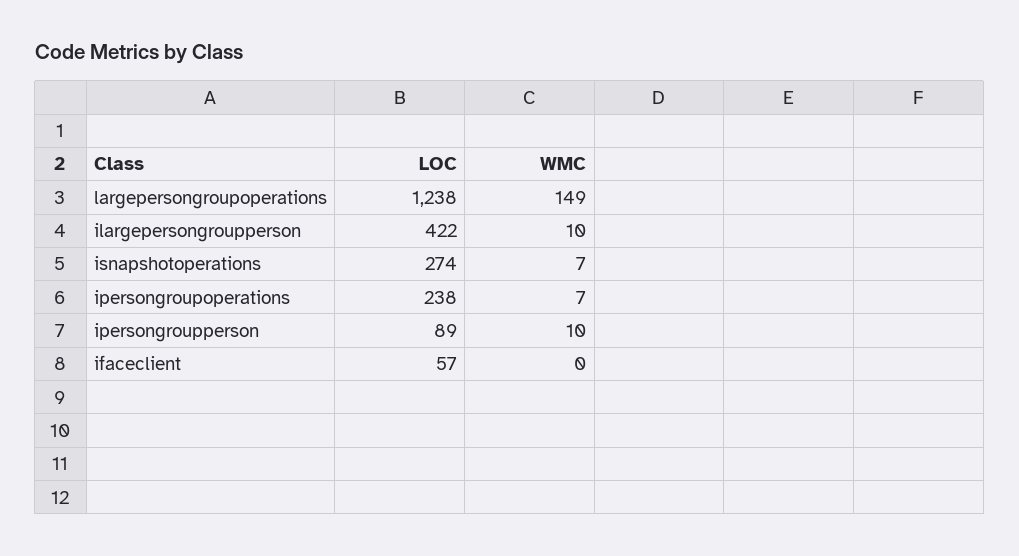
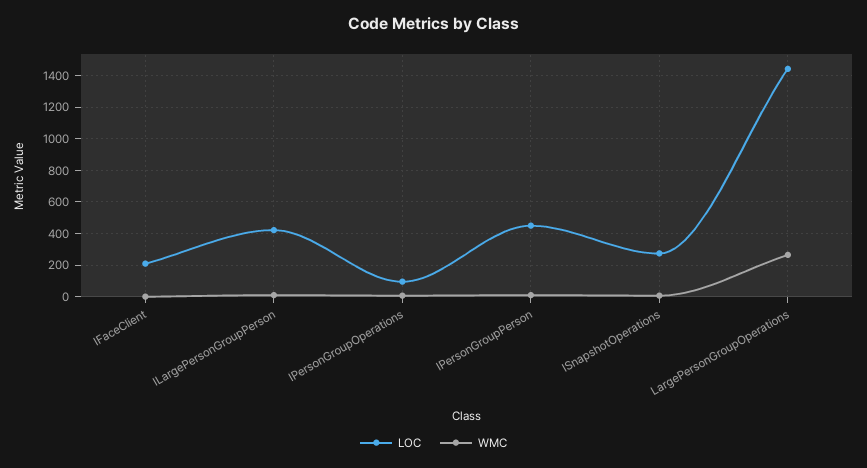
  {
    "LOC": {
-     "largepersongroupoperations": 1238,
+     "largepersongroupoperations": 1450,
      "ilargepersongroupperson": 422,
      "isnapshotoperations": 274,
-     "ipersongroupoperations": 238,
+     "ipersongroupoperations": 100,
-     "ipersongroupperson": 89,
+     "ipersongroupperson": 450,
-     "ifaceclient": 57
+     "ifaceclient": 200
    },
    "WMC": {
-     "largepersongroupoperations": 149,
+     "largepersongroupoperations": 250,
      "ilargepersongroupperson": 10,
      "isnapshotoperations": 7,
      "ipersongroupoperations": 7,
      "ipersongroupperson": 10,
      "ifaceclient": 0
    }
  }

